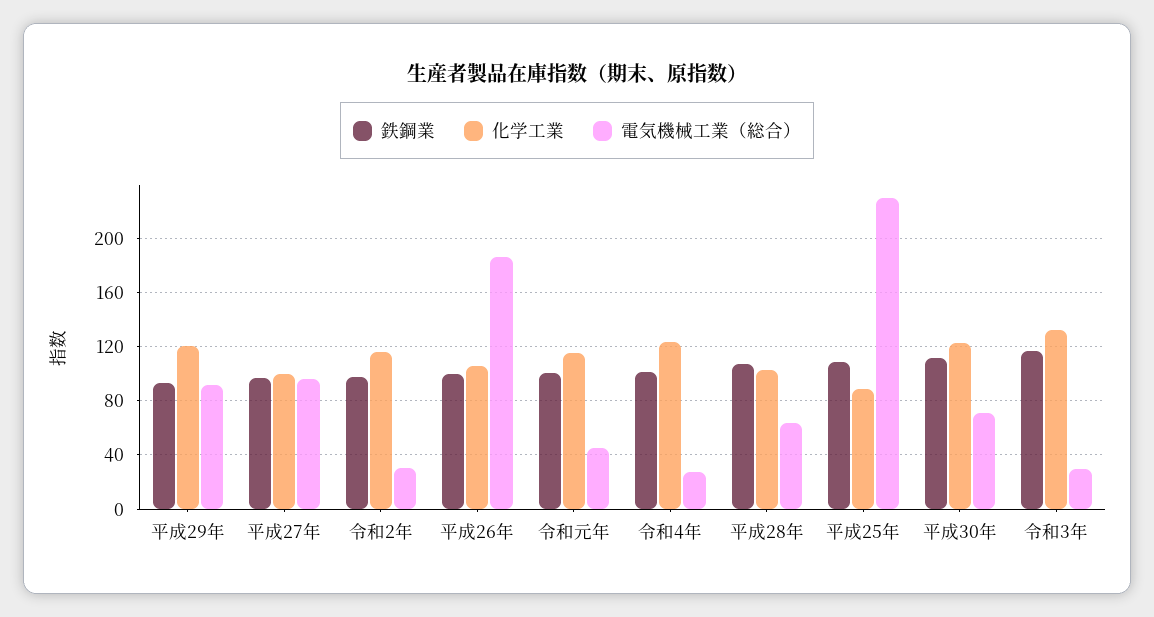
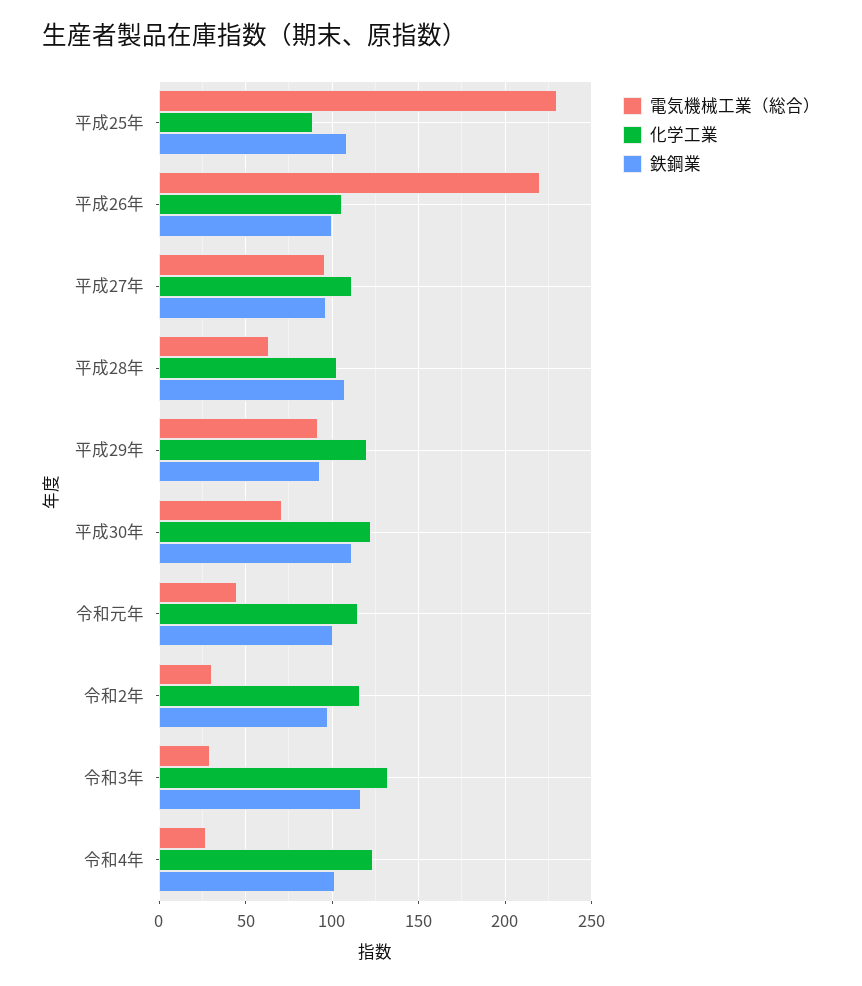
  {
    "鉄鋼業": {
      "平成29年": 95,
      "平成27年": 95,
      "令和2年": 100,
      "平成26年": 100,
      "令和元年": 100,
      "令和4年": 100,
      "平成28年": 110,
      "平成25年": 110,
      "平成30年": 110,
      "令和3年": 115
    },
    "化学工業": {
      "平成29年": 120,
-     "平成27年": 100,
+     "平成27年": 110,
      "令和2年": 115,
      "平成26年": 105,
      "令和元年": 115,
      "令和4年": 125,
      "平成28年": 105,
      "平成25年": 90,
      "平成30年": 125,
      "令和3年": 130
    },
    "電気機械工業（総合）": {
      "平成29年": 90,
      "平成27年": 95,
      "令和2年": 30,
-     "平成26年": 185,
+     "平成26年": 220,
      "令和元年": 45,
      "令和4年": 25,
      "平成28年": 65,
      "平成25年": 230,
      "平成30年": 70,
      "令和3年": 30
    }
  }

